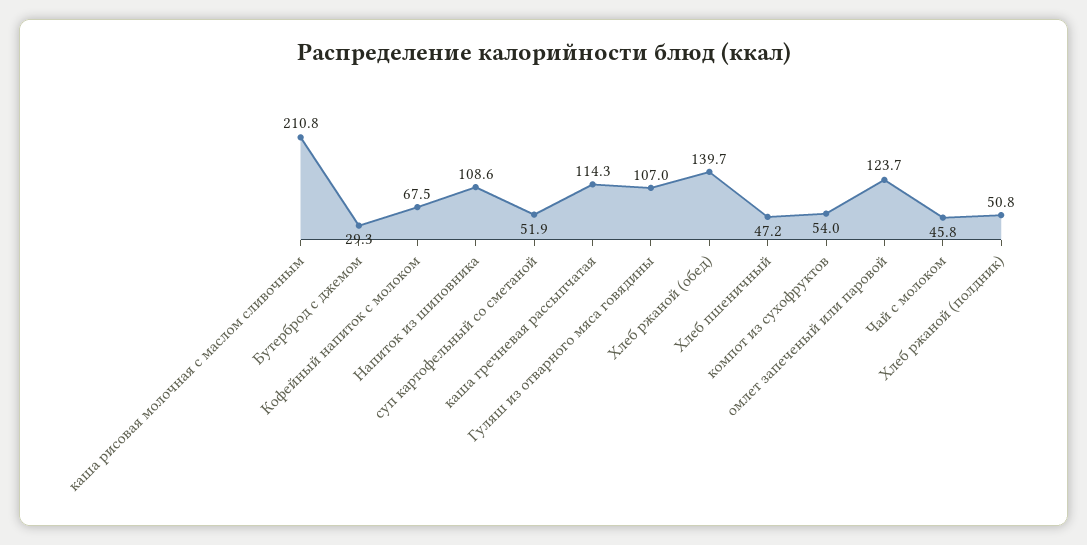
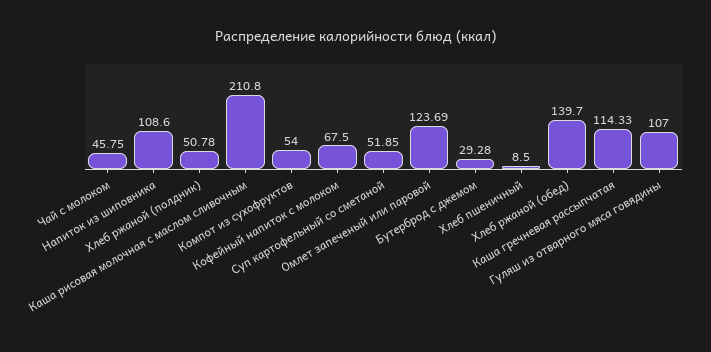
  {
    "каша рисовая молочная с маслом сливочным": 210.8,
    "Бутерброд с джемом": 29.28,
    "Кофейный напиток с молоком": 67.5,
    "Напиток из шиповника": 108.6,
    "суп картофельный со сметаной": 51.85,
    "каша гречневая рассыпчатая": 114.33,
    "Гуляш из отварного мяса говядины": 107,
    "Хлеб ржаной (обед)": 139.7,
-   "Хлеб пшеничный": 47.2,
+   "Хлеб пшеничный": 8.5,
    "компот из сухофруктов": 54,
    "омлет запеченый или паровой": 123.69,
    "Чай с молоком": 45.75,
    "Хлеб ржаной (полдник)": 50.78
  }

